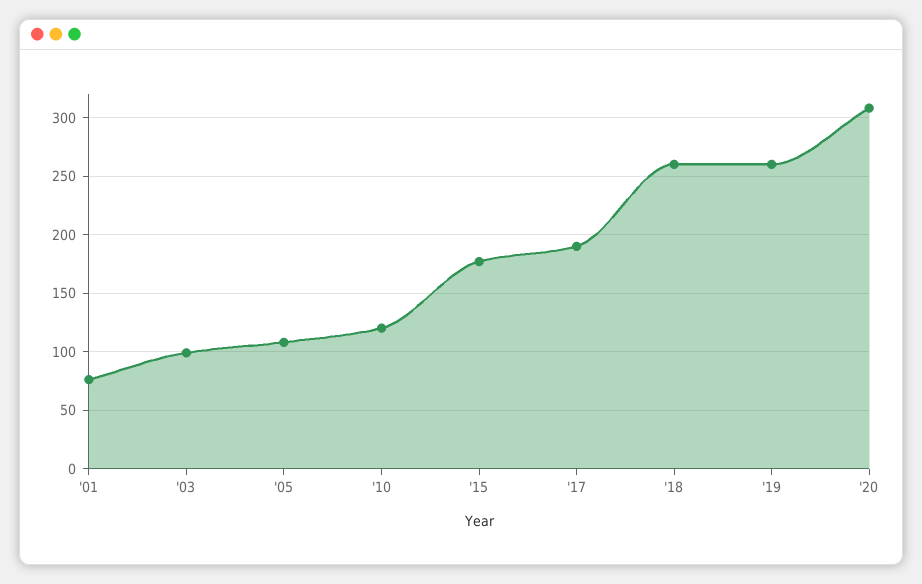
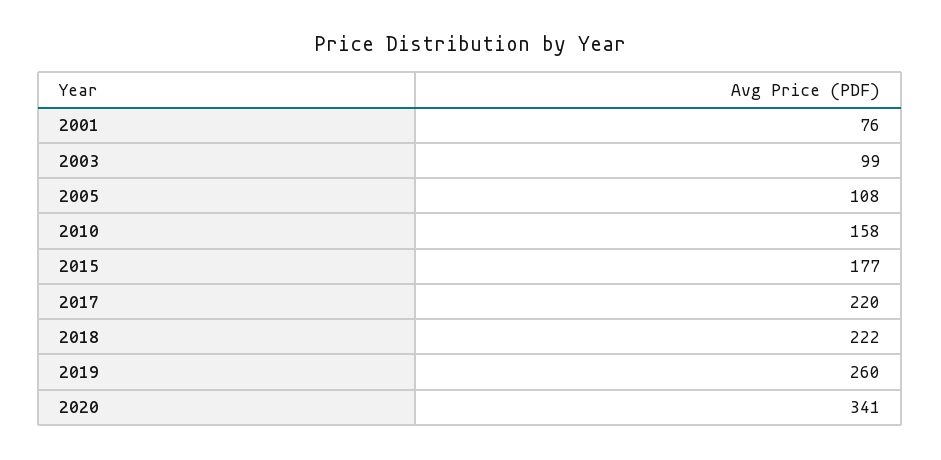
  {
    "'01": 76,
    "'03": 99,
    "'05": 108,
-   "'10": 120,
+   "'10": 158,
    "'15": 177,
-   "'17": 190,
+   "'17": 220,
-   "'18": 260,
+   "'18": 222,
    "'19": 260,
-   "'20": 310
+   "'20": 341
  }

